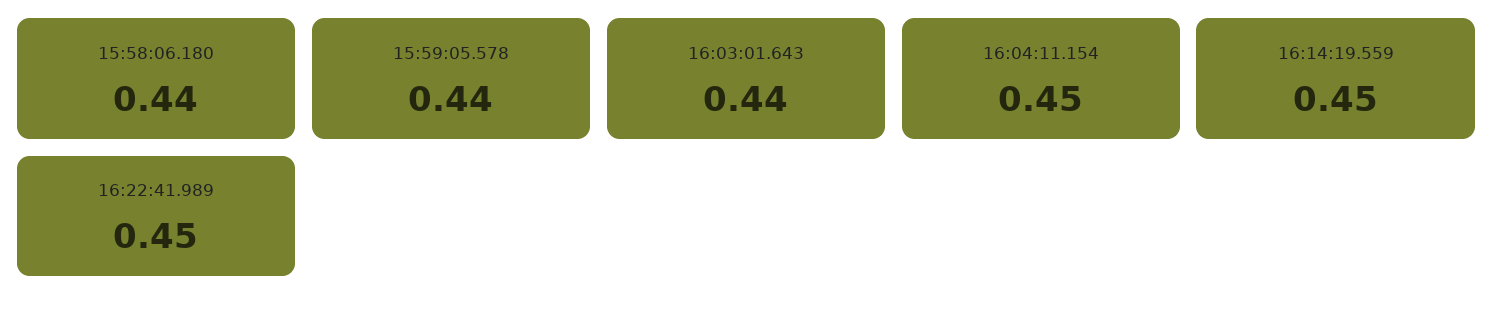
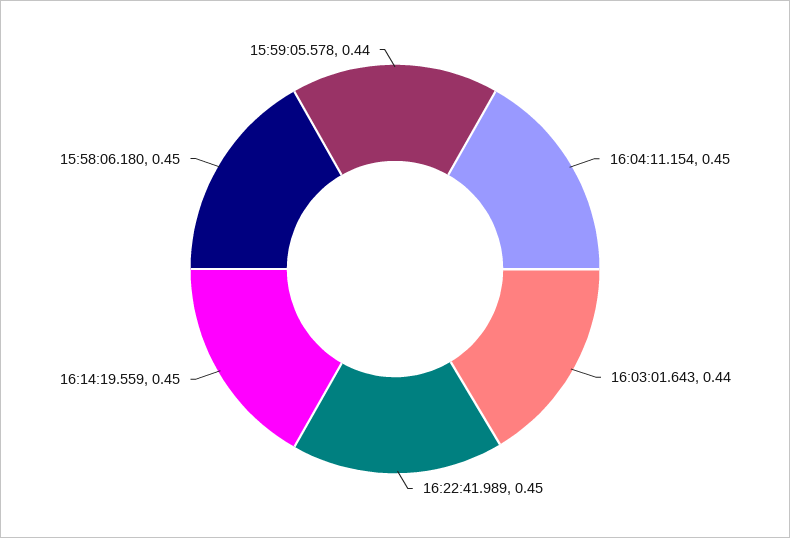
  {
-   "15:58:06.180": 0.44,
+   "15:58:06.180": 0.45,
    "15:59:05.578": 0.44,
    "16:03:01.643": 0.44,
    "16:04:11.154": 0.45,
    "16:14:19.559": 0.45,
    "16:22:41.989": 0.45
  }

